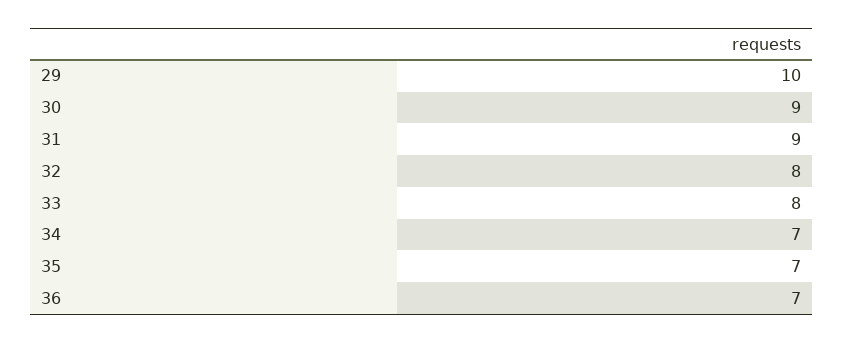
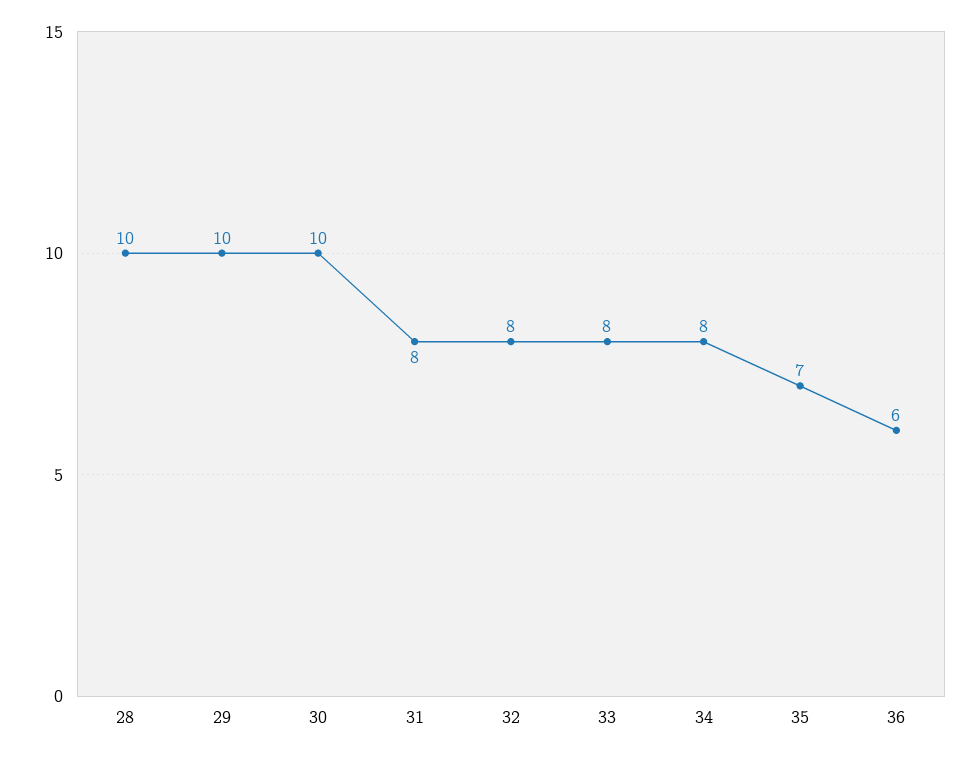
  {
    "29": 10,
-   "30": 9,
+   "30": 10,
-   "31": 9,
+   "31": 8,
    "32": 8,
    "33": 8,
-   "34": 7,
+   "34": 8,
    "35": 7,
-   "36": 7
+   "36": 6,
+   "28": 10
  }

